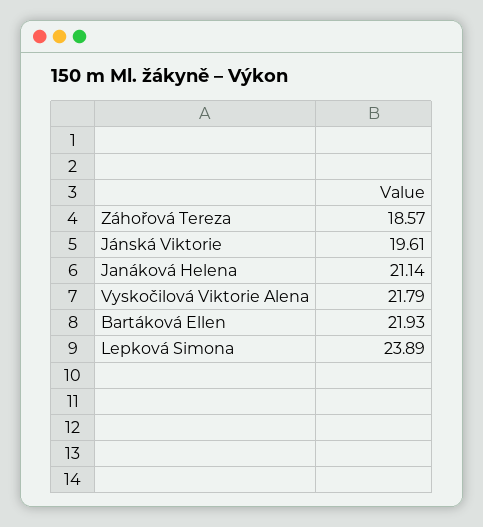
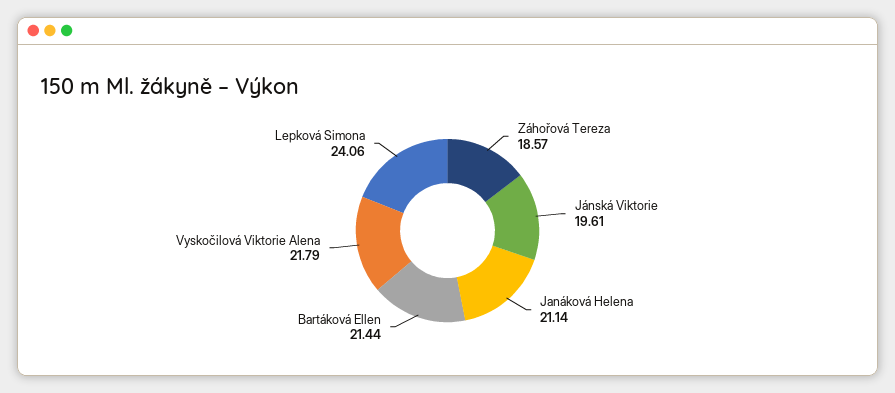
  {
    "Záhořová Tereza": 18.57,
    "Jánská Viktorie": 19.61,
    "Janáková Helena": 21.14,
    "Vyskočilová Viktorie Alena": 21.79,
-   "Bartáková Ellen": 21.93,
+   "Bartáková Ellen": 21.44,
-   "Lepková Simona": 23.89
+   "Lepková Simona": 24.06
  }

